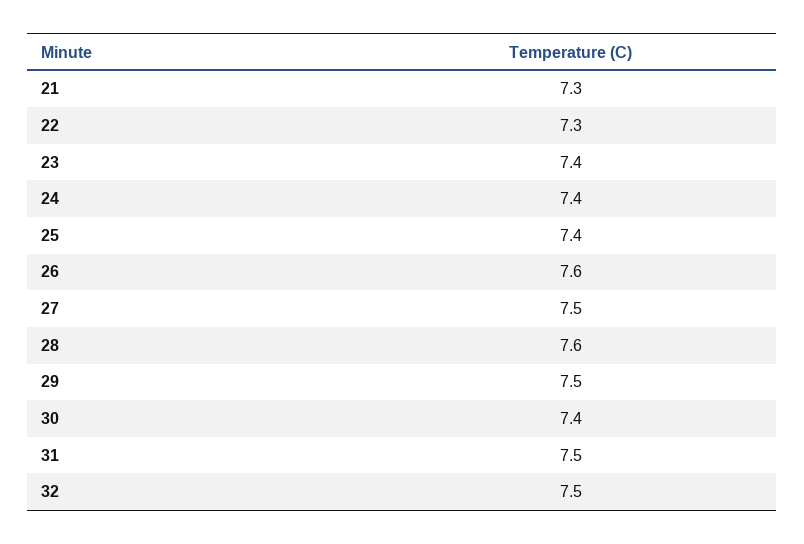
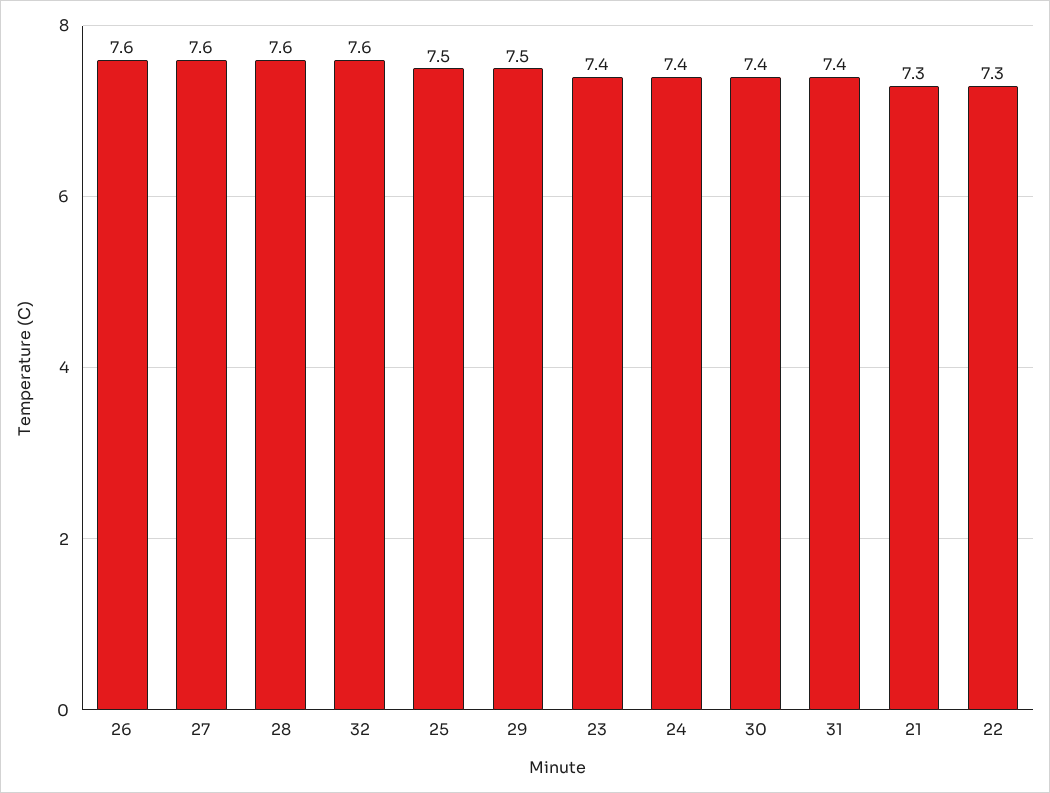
  {
    "21": 7.3,
    "22": 7.3,
    "23": 7.4,
    "24": 7.4,
-   "25": 7.4,
+   "25": 7.5,
    "26": 7.6,
-   "27": 7.5,
+   "27": 7.6,
    "28": 7.6,
    "29": 7.5,
    "30": 7.4,
-   "31": 7.5,
+   "31": 7.4,
-   "32": 7.5
+   "32": 7.6
  }

